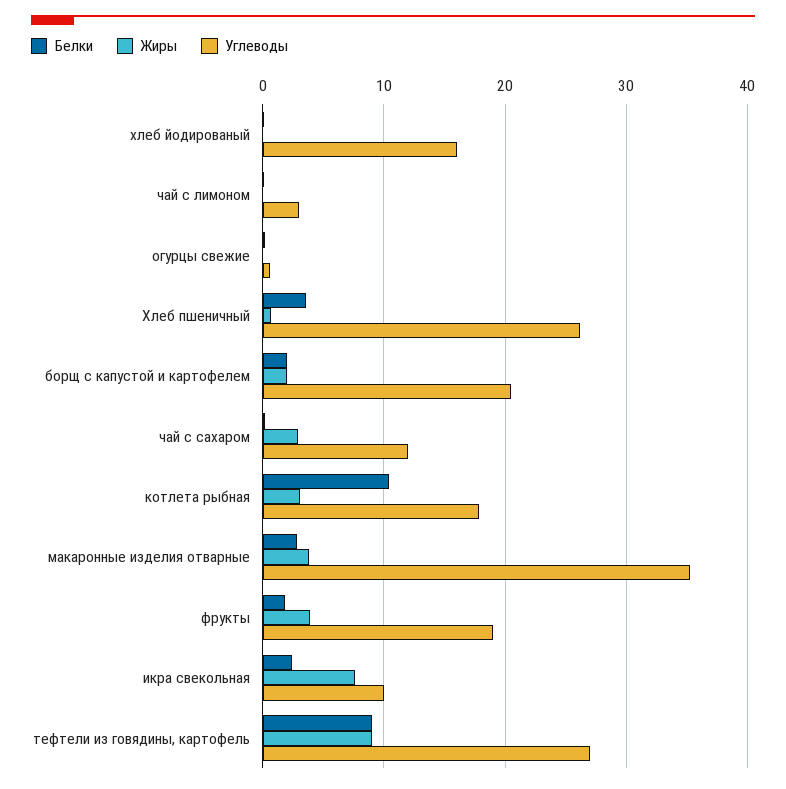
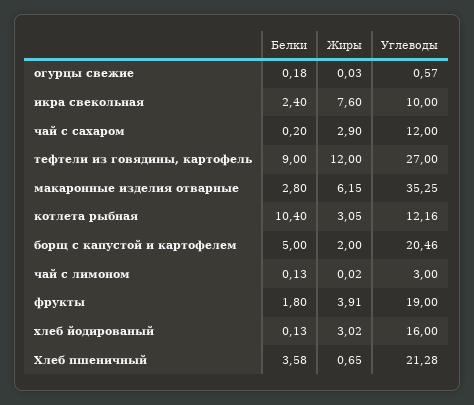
  {
    "Белки": {
      "хлеб йодированый": 0.13,
      "чай с лимоном": 0.13,
      "огурцы свежие": 0.18,
      "Хлеб пшеничный": 3.58,
-     "борщ с капустой и картофелем": 2,
+     "борщ с капустой и картофелем": 5,
      "чай с сахаром": 0.2,
      "котлета рыбная": 10.4,
      "макаронные изделия отварные": 2.8,
      "фрукты": 1.8,
      "икра свекольная": 2.4,
      "тефтели из говядины, картофель": 9
    },
    "Жиры": {
-     "хлеб йодированый": 0,
+     "хлеб йодированый": 3.02,
      "чай с лимоном": 0.02,
      "огурцы свежие": 0.03,
      "Хлеб пшеничный": 0.65,
      "борщ с капустой и картофелем": 2,
      "чай с сахаром": 2.9,
      "котлета рыбная": 3.05,
-     "макаронные изделия отварные": 4,
+     "макаронные изделия отварные": 6.15,
      "фрукты": 3.91,
      "икра свекольная": 7.6,
-     "тефтели из говядины, картофель": 9
+     "тефтели из говядины, картофель": 12
    },
    "Углеводы": {
      "хлеб йодированый": 16,
      "чай с лимоном": 3,
      "огурцы свежие": 0.57,
-     "Хлеб пшеничный": 26,
+     "Хлеб пшеничный": 21.28,
      "борщ с капустой и картофелем": 20.46,
      "чай с сахаром": 12,
-     "котлета рыбная": 18,
+     "котлета рыбная": 12.16,
      "макаронные изделия отварные": 35.25,
      "фрукты": 19,
      "икра свекольная": 10,
      "тефтели из говядины, картофель": 27
    }
  }

